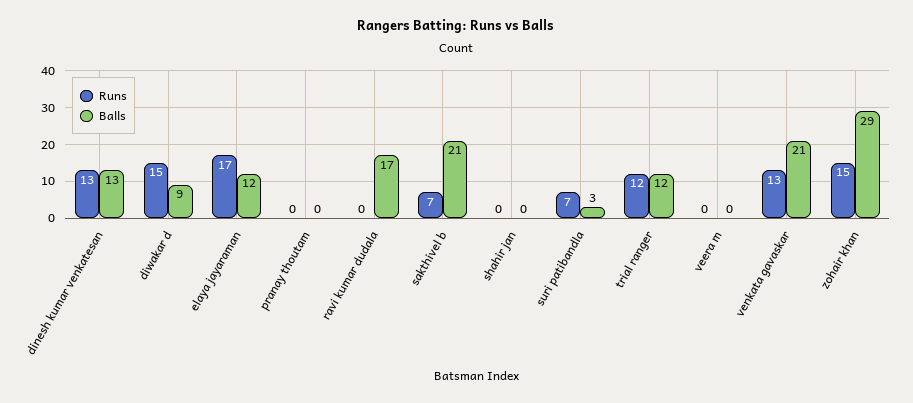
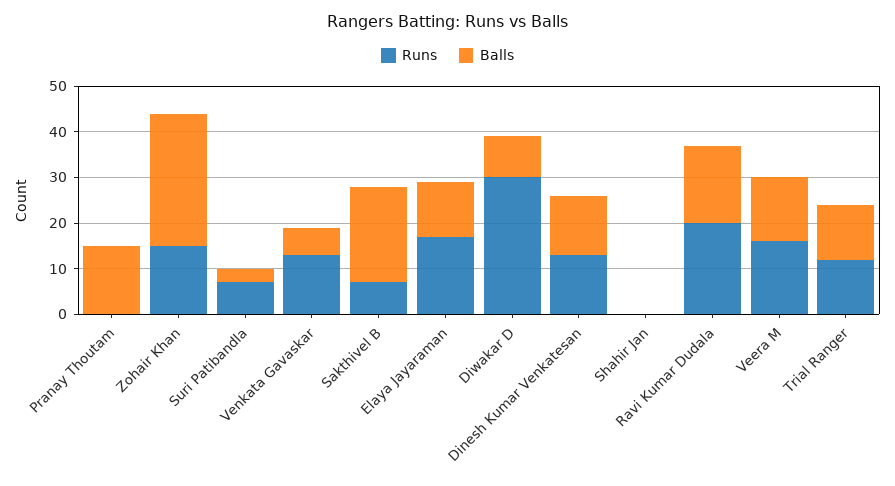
  {
    "Runs": {
      "dinesh kumar venkatesan": 13,
-     "diwakar d": 15,
+     "diwakar d": 30,
      "elaya jayaraman": 17,
      "pranay thoutam": 0,
-     "ravi kumar dudala": 0,
+     "ravi kumar dudala": 20,
      "sakthivel b": 7,
      "shahir jan": 0,
      "suri patibandla": 7,
      "trial ranger": 12,
-     "veera m": 0,
+     "veera m": 15,
      "venkata gavaskar": 13,
      "zohair khan": 15
    },
    "Balls": {
      "dinesh kumar venkatesan": 13,
      "diwakar d": 9,
      "elaya jayaraman": 12,
-     "pranay thoutam": 0,
+     "pranay thoutam": 15,
      "ravi kumar dudala": 17,
      "sakthivel b": 21,
      "shahir jan": 0,
      "suri patibandla": 3,
      "trial ranger": 12,
-     "veera m": 0,
+     "veera m": 15,
-     "venkata gavaskar": 21,
+     "venkata gavaskar": 5,
      "zohair khan": 29
    }
  }

